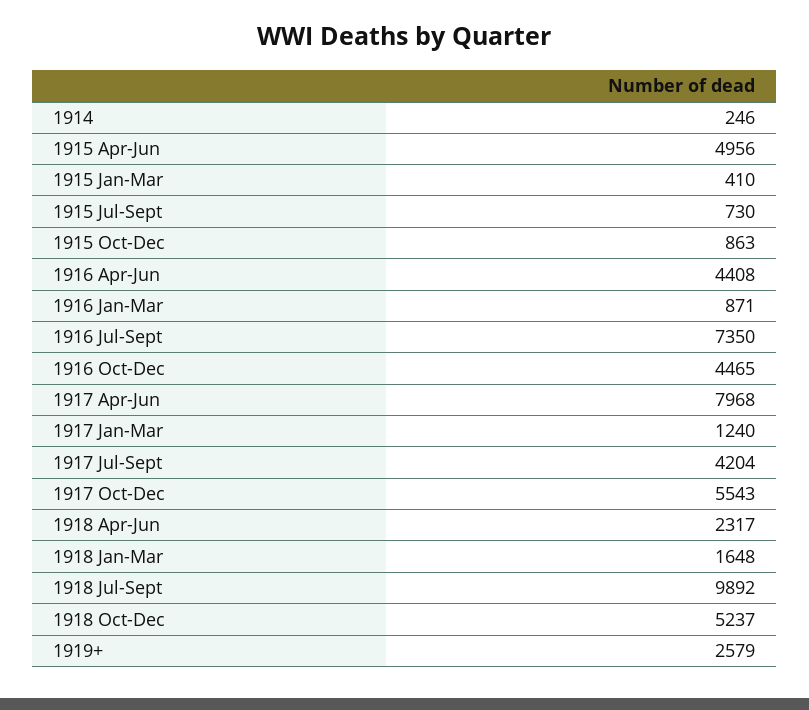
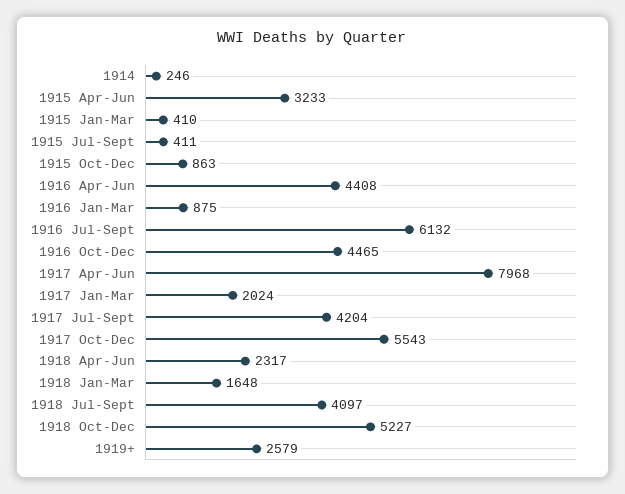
  {
    "1914": 246,
-   "1915 Apr-Jun": 4956,
+   "1915 Apr-Jun": 3233,
    "1915 Jan-Mar": 410,
-   "1915 Jul-Sept": 730,
+   "1915 Jul-Sept": 411,
    "1915 Oct-Dec": 863,
    "1916 Apr-Jun": 4408,
-   "1916 Jan-Mar": 871,
+   "1916 Jan-Mar": 875,
-   "1916 Jul-Sept": 7350,
+   "1916 Jul-Sept": 6132,
    "1916 Oct-Dec": 4465,
    "1917 Apr-Jun": 7968,
-   "1917 Jan-Mar": 1240,
+   "1917 Jan-Mar": 2024,
    "1917 Jul-Sept": 4204,
    "1917 Oct-Dec": 5543,
    "1918 Apr-Jun": 2317,
    "1918 Jan-Mar": 1648,
-   "1918 Jul-Sept": 9892,
+   "1918 Jul-Sept": 4097,
-   "1918 Oct-Dec": 5237,
+   "1918 Oct-Dec": 5227,
    "1919+": 2579
  }

